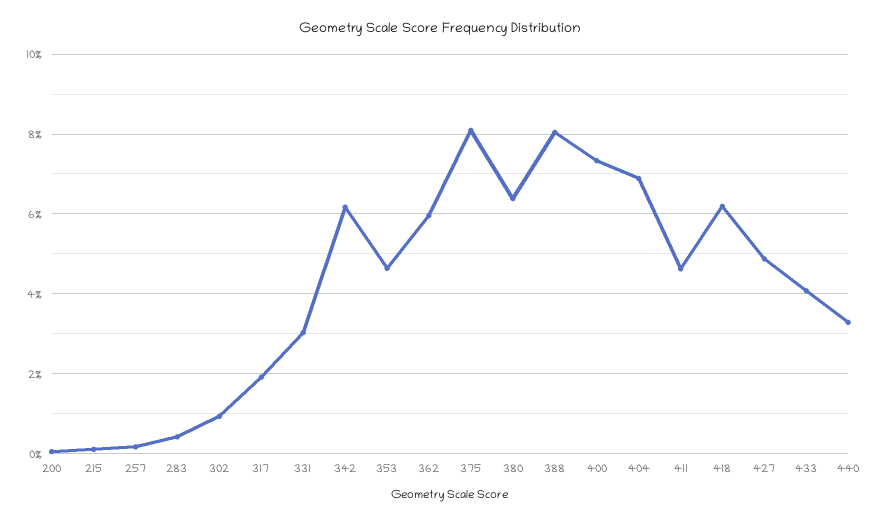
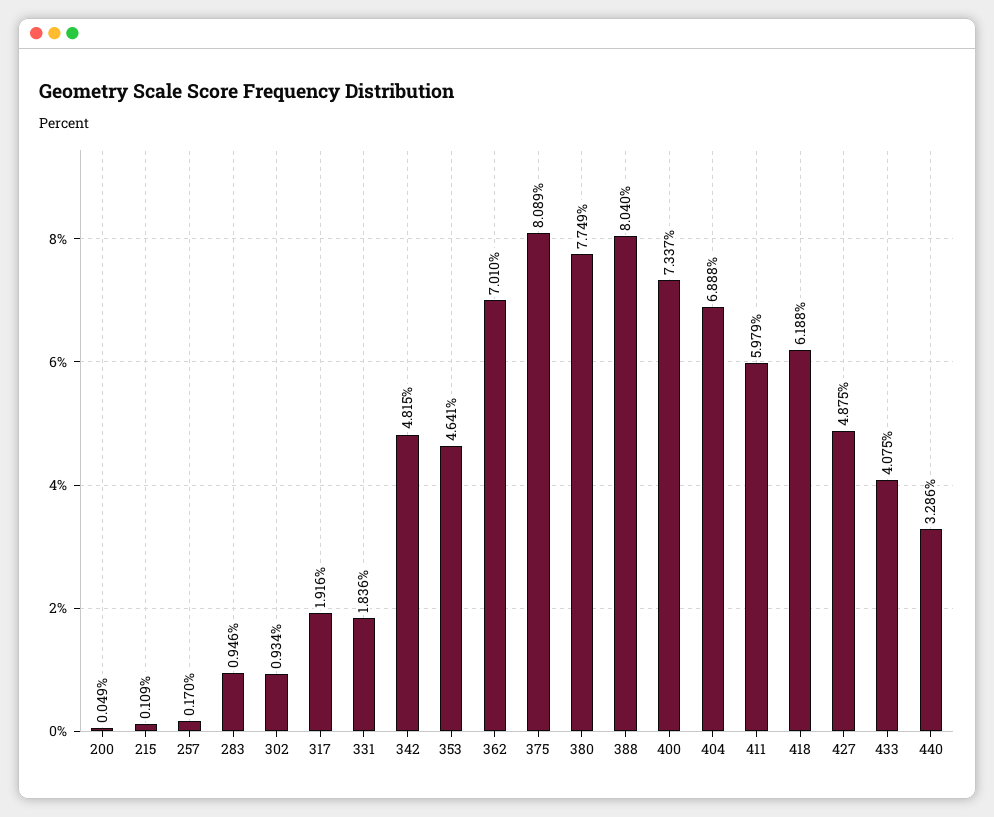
  {
    "200": 0.049,
    "215": 0.109,
    "257": 0.17,
-   "283": 0.4,
+   "283": 0.946,
    "302": 0.934,
    "317": 1.916,
-   "331": 3,
+   "331": 1.836,
-   "342": 6.2,
+   "342": 4.815,
    "353": 4.641,
-   "362": 6,
+   "362": 7.01,
    "375": 8.089,
-   "380": 6.4,
+   "380": 7.749,
    "388": 8.04,
    "400": 7.337,
    "404": 6.888,
-   "411": 4.6,
+   "411": 5.979,
    "418": 6.188,
    "427": 4.875,
    "433": 4.075,
    "440": 3.286
  }

